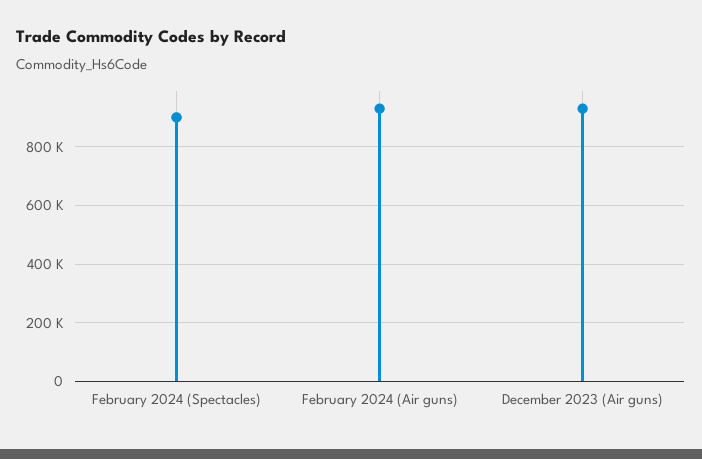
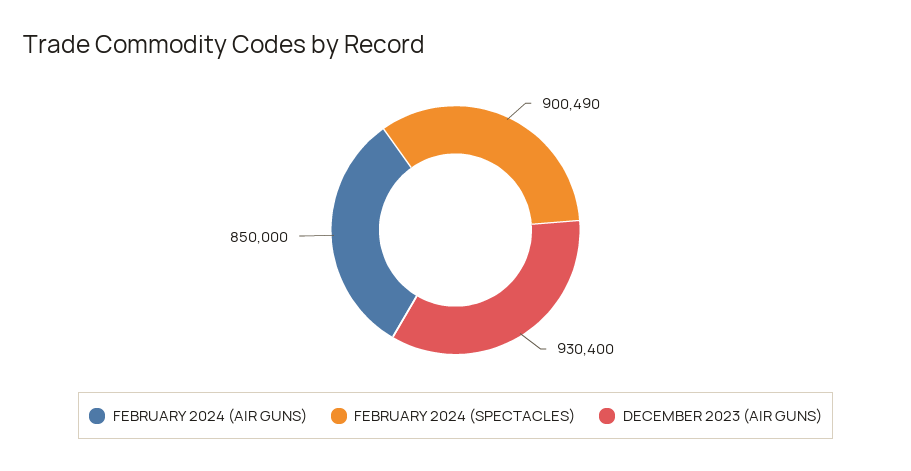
  {
    "February 2024 (Spectacles)": 900490,
-   "February 2024 (Air guns)": 925000,
+   "February 2024 (Air guns)": 850000,
    "December 2023 (Air guns)": 930400
  }

